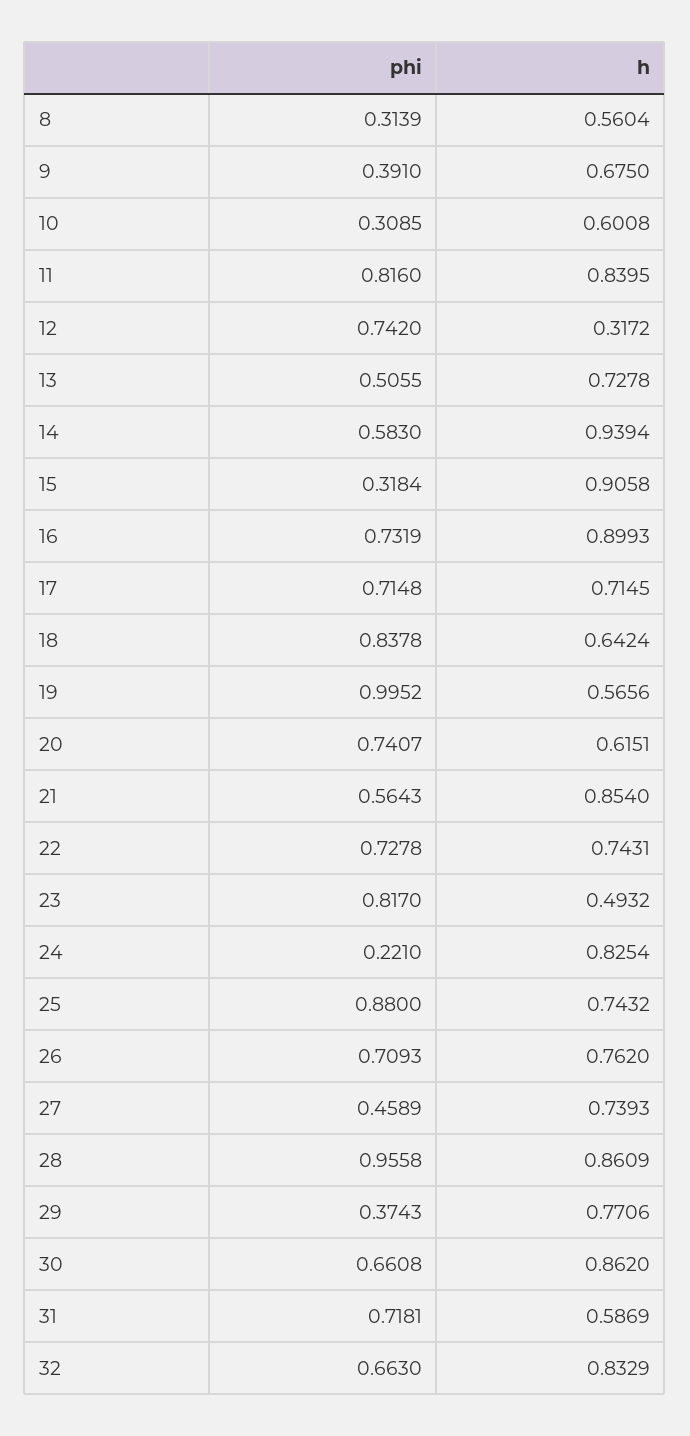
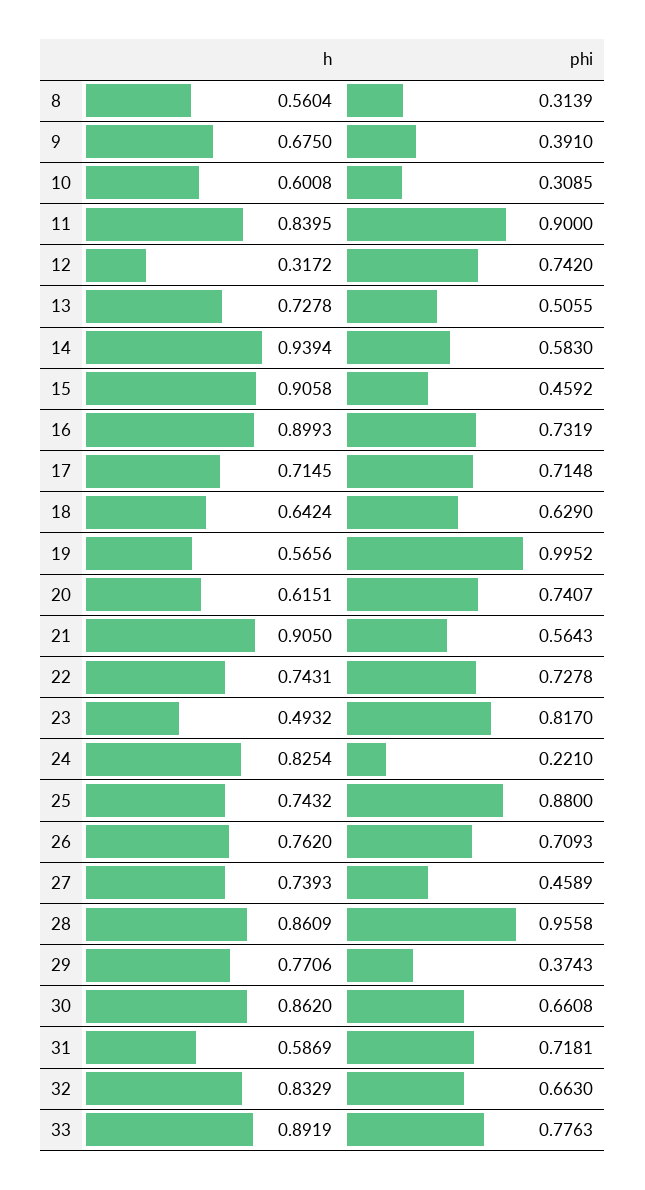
  {
    "phi": {
      "8": 0.3139,
      "9": 0.391,
      "10": 0.3085,
-     "11": 0.816,
+     "11": 0.9,
      "12": 0.742,
      "13": 0.5055,
      "14": 0.583,
-     "15": 0.3184,
+     "15": 0.4592,
      "16": 0.7319,
      "17": 0.7148,
-     "18": 0.8378,
+     "18": 0.629,
      "19": 0.9952,
      "20": 0.7407,
      "21": 0.5643,
      "22": 0.7278,
      "23": 0.817,
      "24": 0.221,
      "25": 0.88,
      "26": 0.7093,
      "27": 0.4589,
      "28": 0.9558,
      "29": 0.3743,
      "30": 0.6608,
      "31": 0.7181,
-     "32": 0.663
+     "32": 0.663,
+     "33": 0.7763
    },
    "h": {
      "8": 0.5604,
      "9": 0.675,
      "10": 0.6008,
      "11": 0.8395,
      "12": 0.3172,
      "13": 0.7278,
      "14": 0.9394,
      "15": 0.9058,
      "16": 0.8993,
      "17": 0.7145,
      "18": 0.6424,
      "19": 0.5656,
      "20": 0.6151,
-     "21": 0.854,
+     "21": 0.905,
      "22": 0.7431,
      "23": 0.4932,
      "24": 0.8254,
      "25": 0.7432,
      "26": 0.762,
      "27": 0.7393,
      "28": 0.8609,
      "29": 0.7706,
      "30": 0.862,
      "31": 0.5869,
-     "32": 0.8329
+     "32": 0.8329,
+     "33": 0.8919
    }
  }

